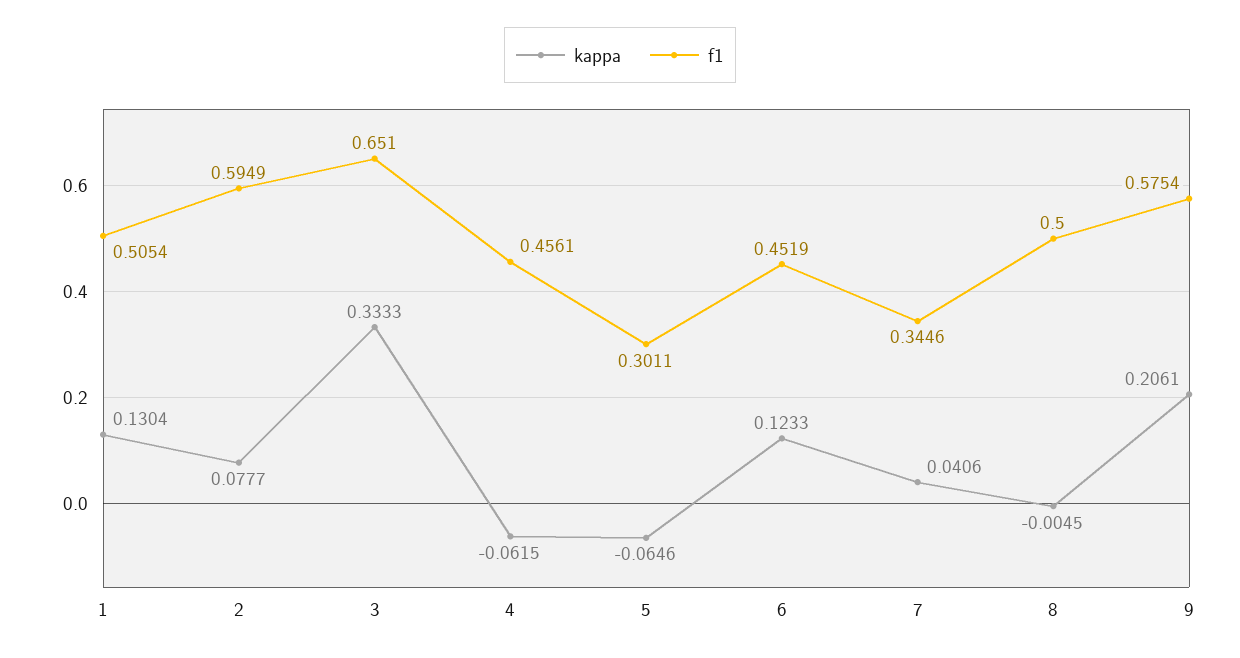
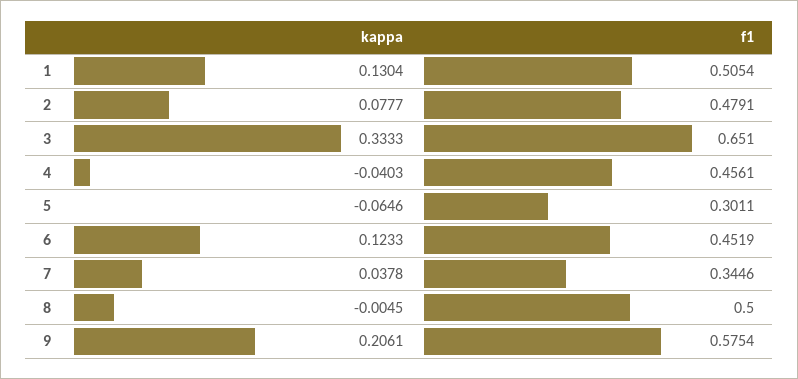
  {
    "kappa": {
      "1": 0.1304,
      "2": 0.0777,
      "3": 0.3333,
-     "4": -0.0615,
+     "4": -0.0403,
      "5": -0.0646,
      "6": 0.1233,
-     "7": 0.0406,
+     "7": 0.0378,
      "8": -0.0045,
      "9": 0.2061
    },
    "f1": {
      "1": 0.5054,
-     "2": 0.5949,
+     "2": 0.4791,
      "3": 0.651,
      "4": 0.4561,
      "5": 0.3011,
      "6": 0.4519,
      "7": 0.3446,
      "8": 0.5,
      "9": 0.5754
    }
  }

